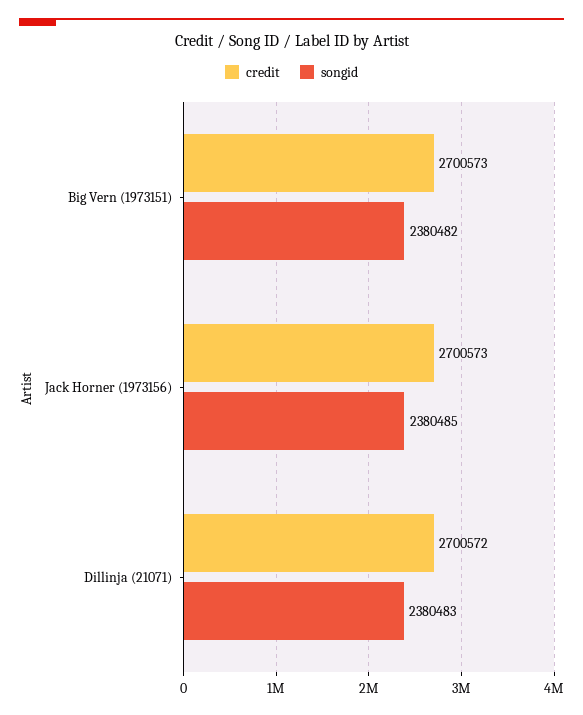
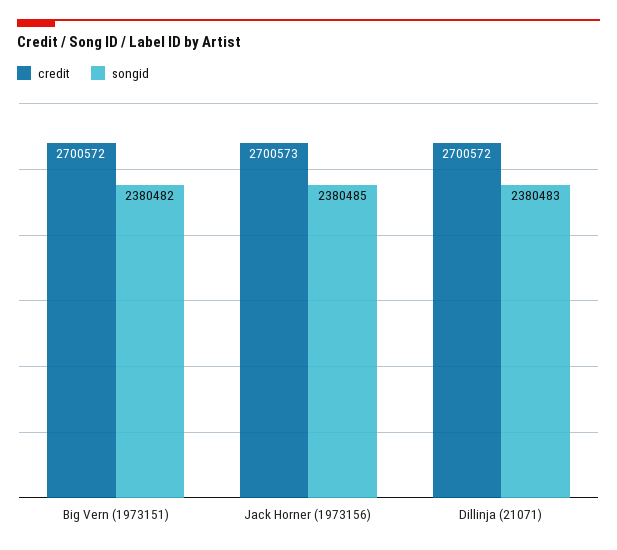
  {
    "credit": {
-     "Big Vern (1973151)": 2700573,
+     "Big Vern (1973151)": 2700572,
      "Jack Horner (1973156)": 2700573,
      "Dillinja (21071)": 2700572
    },
    "songid": {
      "Big Vern (1973151)": 2380482,
      "Jack Horner (1973156)": 2380485,
      "Dillinja (21071)": 2380483
    }
  }

